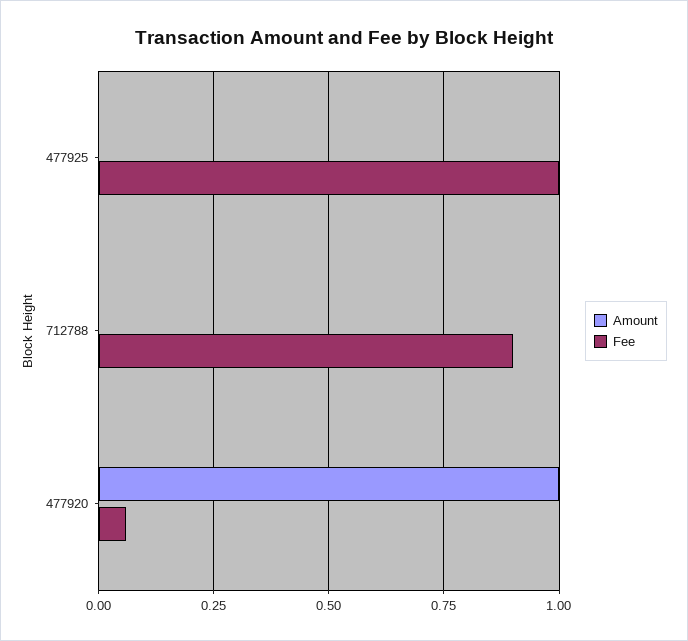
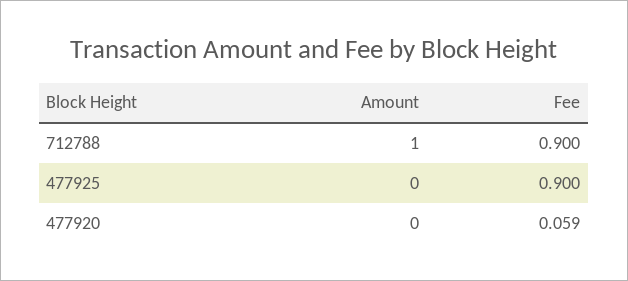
  {
    "Amount": {
      "477925": 0,
-     "712788": 0,
+     "712788": 1,
-     "477920": 1
+     "477920": 0
    },
    "Fee": {
-     "477925": 1,
+     "477925": 0.9,
      "712788": 0.9,
      "477920": 0.059
    }
  }

